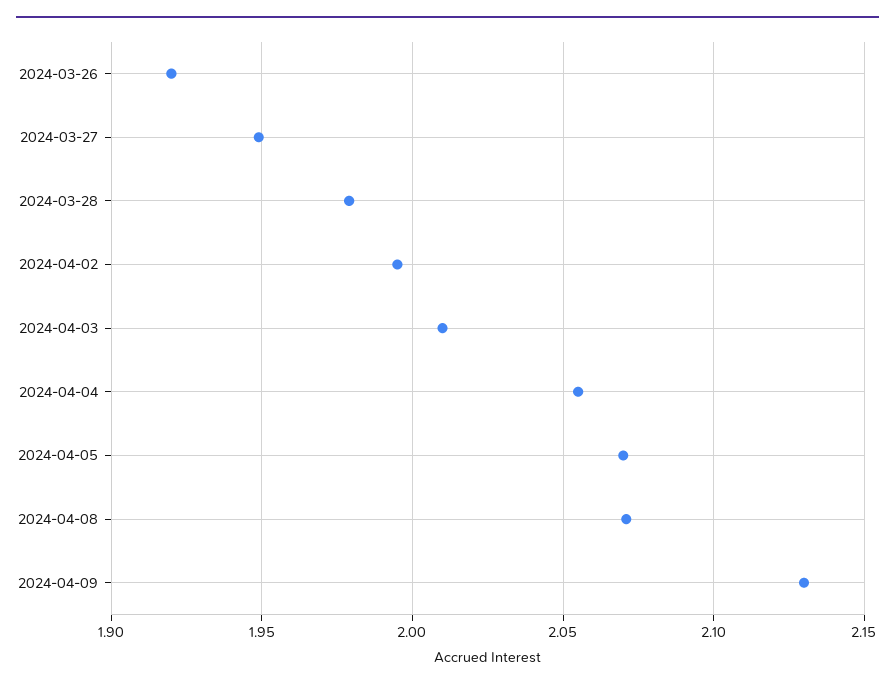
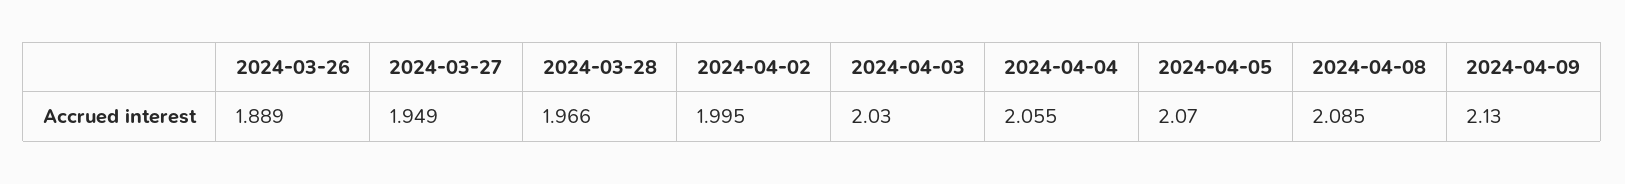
  {
-   "2024-03-26": 1.92,
+   "2024-03-26": 1.889,
    "2024-03-27": 1.949,
-   "2024-03-28": 1.98,
+   "2024-03-28": 1.966,
    "2024-04-02": 1.995,
-   "2024-04-03": 2.01,
+   "2024-04-03": 2.03,
    "2024-04-04": 2.055,
    "2024-04-05": 2.07,
-   "2024-04-08": 2.07,
+   "2024-04-08": 2.085,
    "2024-04-09": 2.13
  }

